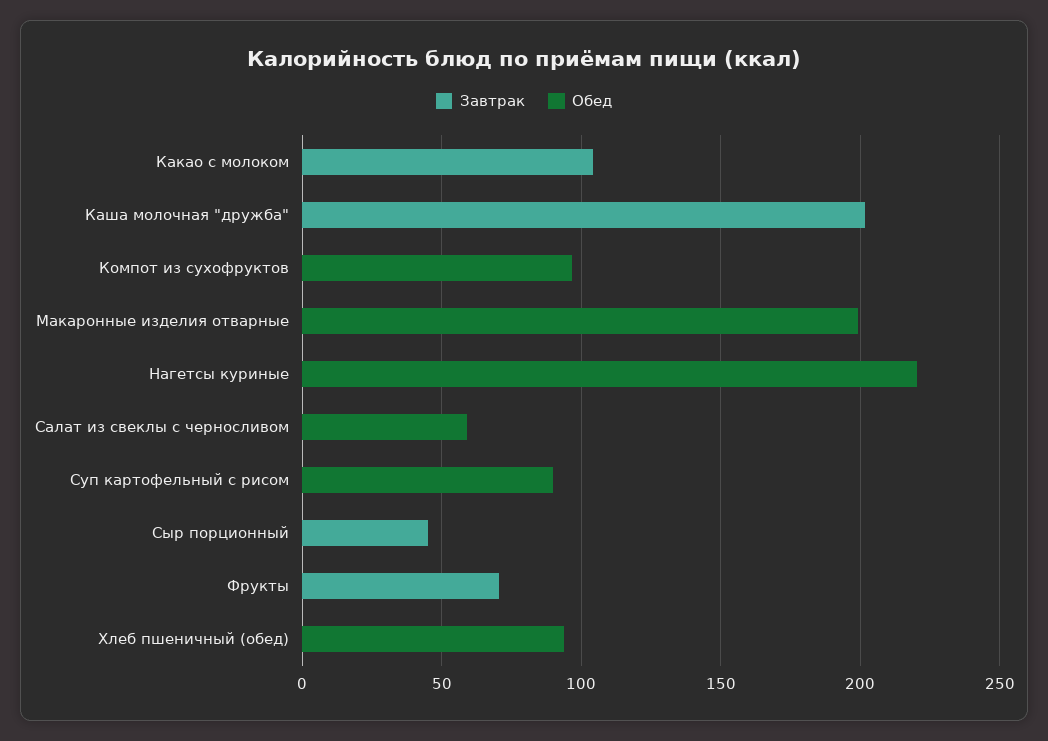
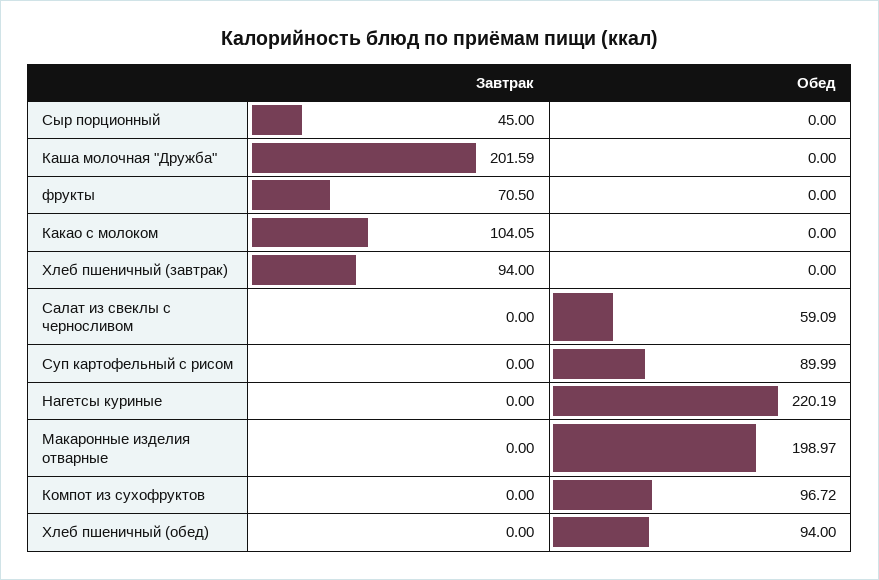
  {
    "Завтрак": {
      "Какао с молоком": 104.05,
      "Каша молочная \"дружба\"": 201.59,
      "Компот из сухофруктов": 0,
      "Макаронные изделия отварные": 0,
      "Нагетсы куриные": 0,
      "Салат из свеклы с черносливом": 0,
      "Суп картофельный с рисом": 0,
      "Сыр порционный": 45,
      "Фрукты": 70.5,
-     "Хлеб пшеничный (обед)": 0
+     "Хлеб пшеничный (обед)": 0,
+     "Хлеб пшеничный (завтрак)": 94
    },
    "Обед": {
      "Какао с молоком": 0,
      "Каша молочная \"дружба\"": 0,
      "Компот из сухофруктов": 96.72,
      "Макаронные изделия отварные": 198.97,
      "Нагетсы куриные": 220.19,
      "Салат из свеклы с черносливом": 59.09,
      "Суп картофельный с рисом": 89.99,
      "Сыр порционный": 0,
      "Фрукты": 0,
-     "Хлеб пшеничный (обед)": 94
+     "Хлеб пшеничный (обед)": 94,
+     "Хлеб пшеничный (завтрак)": 0
    }
  }

